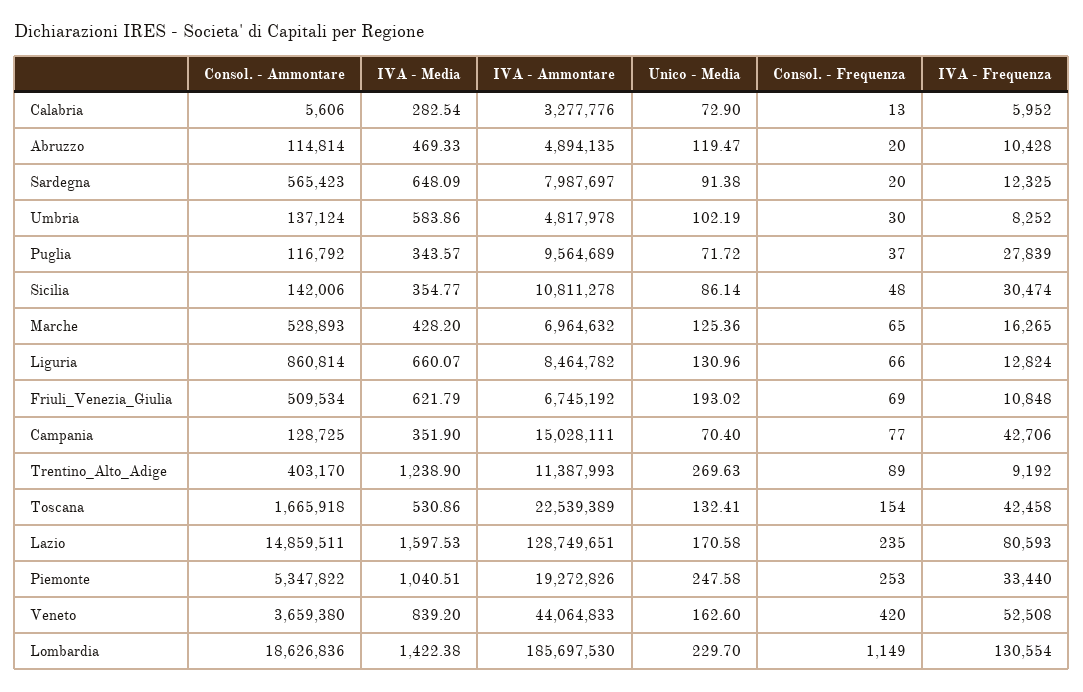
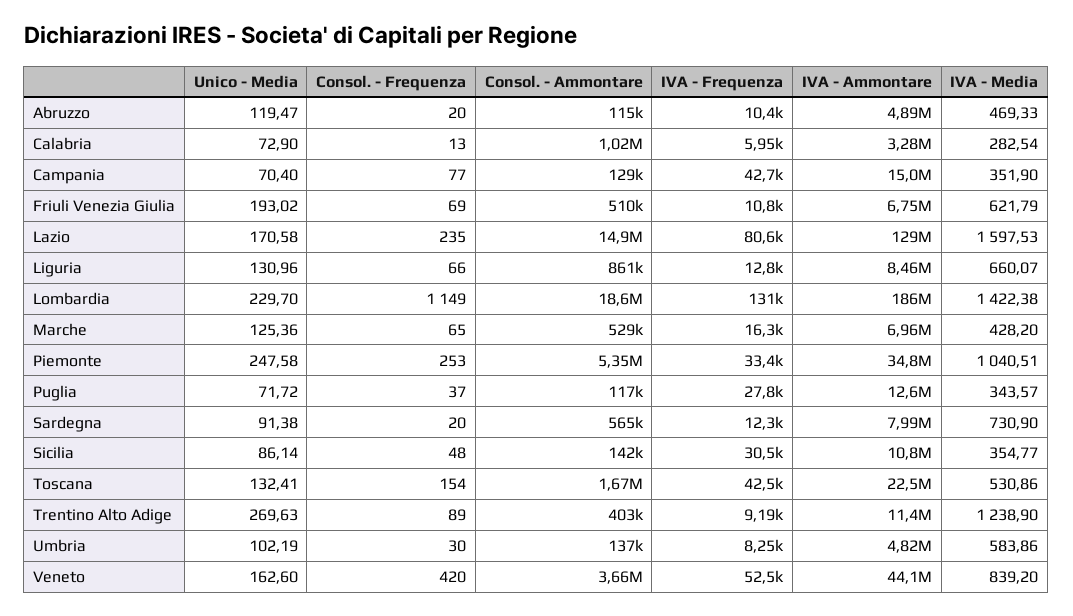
  {
    "Consol. - Ammontare": {
-     "Calabria": 5606,
+     "Calabria": 1020000,
      "Abruzzo": 114814,
      "Sardegna": 565423,
      "Umbria": 137124,
      "Puglia": 116792,
      "Sicilia": 142006,
      "Marche": 528893,
      "Liguria": 860814,
      "Friuli_Venezia_Giulia": 509534,
      "Campania": 128725,
      "Trentino_Alto_Adige": 403170,
      "Toscana": 1665918,
      "Lazio": 14859511,
      "Piemonte": 5347822,
      "Veneto": 3659380,
      "Lombardia": 18626836
    },
    "IVA - Media": {
      "Calabria": 282.54,
      "Abruzzo": 469.33,
-     "Sardegna": 648.09,
+     "Sardegna": 730.9,
      "Umbria": 583.86,
      "Puglia": 343.57,
      "Sicilia": 354.77,
      "Marche": 428.2,
      "Liguria": 660.07,
      "Friuli_Venezia_Giulia": 621.79,
      "Campania": 351.9,
      "Trentino_Alto_Adige": 1238.9,
      "Toscana": 530.86,
      "Lazio": 1597.53,
      "Piemonte": 1040.51,
      "Veneto": 839.2,
      "Lombardia": 1422.38
    },
    "IVA - Ammontare": {
      "Calabria": 3277776,
      "Abruzzo": 4894135,
      "Sardegna": 7987697,
      "Umbria": 4817978,
-     "Puglia": 9564689,
+     "Puglia": 12600000,
      "Sicilia": 10811278,
      "Marche": 6964632,
      "Liguria": 8464782,
      "Friuli_Venezia_Giulia": 6745192,
      "Campania": 15028111,
      "Trentino_Alto_Adige": 11387993,
      "Toscana": 22539389,
      "Lazio": 128749651,
-     "Piemonte": 19272826,
+     "Piemonte": 34800000,
      "Veneto": 44064833,
      "Lombardia": 185697530
    },
    "Unico - Media": {
      "Calabria": 72.9,
      "Abruzzo": 119.47,
      "Sardegna": 91.38,
      "Umbria": 102.19,
      "Puglia": 71.72,
      "Sicilia": 86.14,
      "Marche": 125.36,
      "Liguria": 130.96,
      "Friuli_Venezia_Giulia": 193.02,
      "Campania": 70.4,
      "Trentino_Alto_Adige": 269.63,
      "Toscana": 132.41,
      "Lazio": 170.58,
      "Piemonte": 247.58,
      "Veneto": 162.6,
      "Lombardia": 229.7
    },
    "Consol. - Frequenza": {
      "Calabria": 13,
      "Abruzzo": 20,
      "Sardegna": 20,
      "Umbria": 30,
      "Puglia": 37,
      "Sicilia": 48,
      "Marche": 65,
      "Liguria": 66,
      "Friuli_Venezia_Giulia": 69,
      "Campania": 77,
      "Trentino_Alto_Adige": 89,
      "Toscana": 154,
      "Lazio": 235,
      "Piemonte": 253,
      "Veneto": 420,
      "Lombardia": 1149
    },
    "IVA - Frequenza": {
      "Calabria": 5952,
      "Abruzzo": 10428,
      "Sardegna": 12325,
      "Umbria": 8252,
      "Puglia": 27839,
      "Sicilia": 30474,
      "Marche": 16265,
      "Liguria": 12824,
      "Friuli_Venezia_Giulia": 10848,
      "Campania": 42706,
      "Trentino_Alto_Adige": 9192,
      "Toscana": 42458,
      "Lazio": 80593,
      "Piemonte": 33440,
      "Veneto": 52508,
      "Lombardia": 130554
    }
  }

